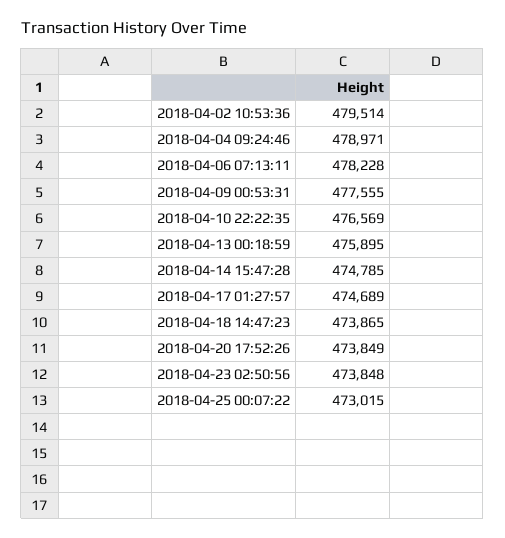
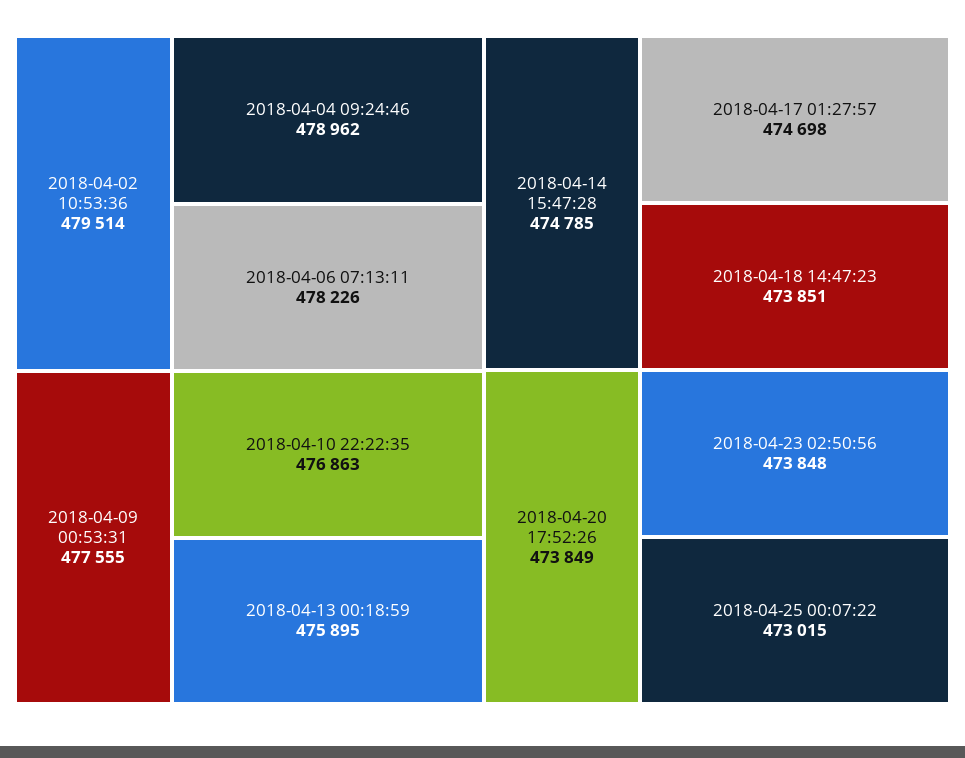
  {
    "2018-04-02 10:53:36": 479514,
-   "2018-04-04 09:24:46": 478971,
+   "2018-04-04 09:24:46": 478962,
-   "2018-04-06 07:13:11": 478228,
+   "2018-04-06 07:13:11": 478226,
    "2018-04-09 00:53:31": 477555,
-   "2018-04-10 22:22:35": 476569,
+   "2018-04-10 22:22:35": 476863,
    "2018-04-13 00:18:59": 475895,
    "2018-04-14 15:47:28": 474785,
-   "2018-04-17 01:27:57": 474689,
+   "2018-04-17 01:27:57": 474698,
-   "2018-04-18 14:47:23": 473865,
+   "2018-04-18 14:47:23": 473851,
    "2018-04-20 17:52:26": 473849,
    "2018-04-23 02:50:56": 473848,
    "2018-04-25 00:07:22": 473015
  }

